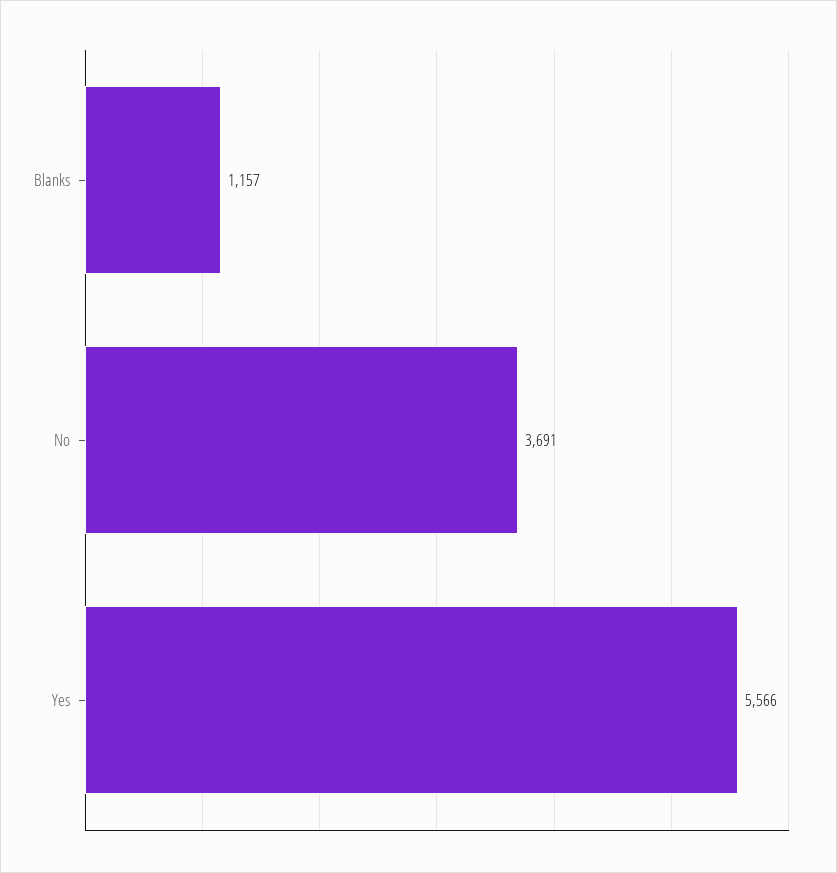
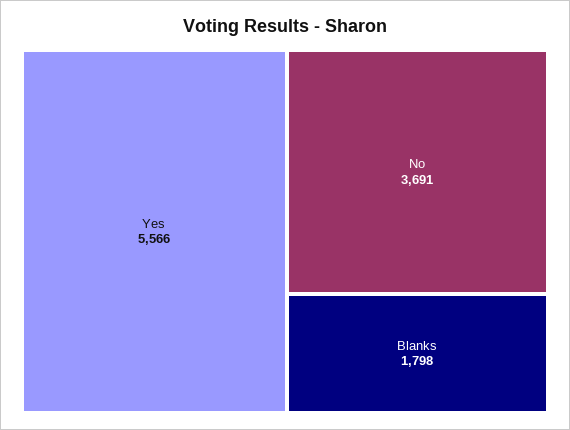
  {
-   "Blanks": 1157,
+   "Blanks": 1798,
    "No": 3691,
    "Yes": 5566
  }

